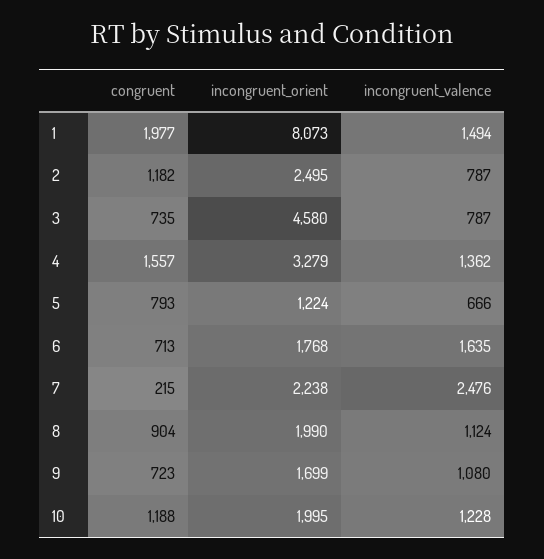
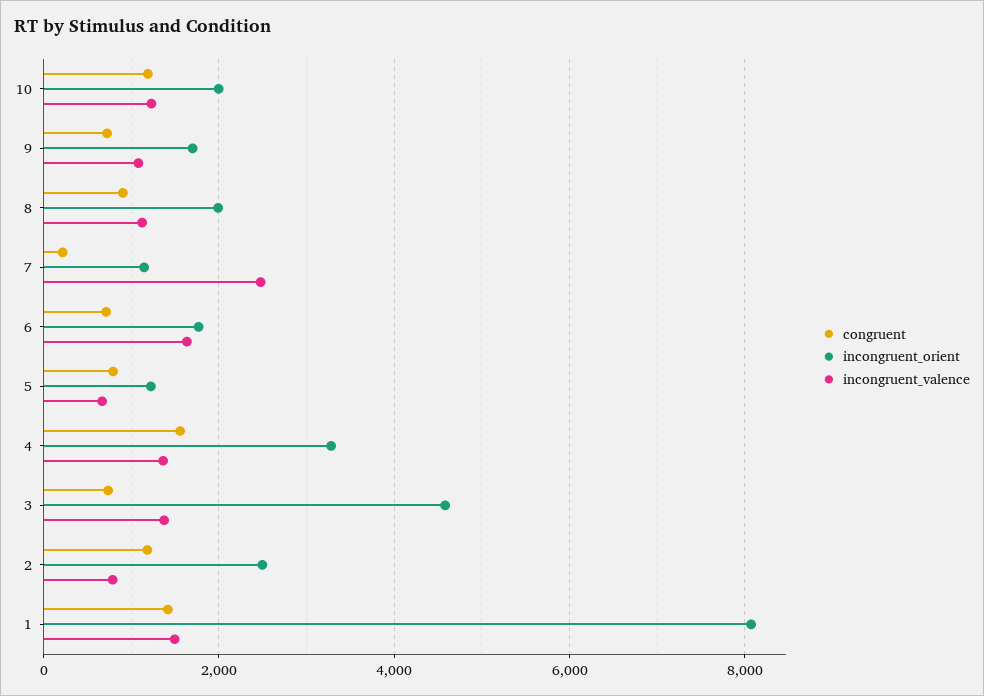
  {
    "congruent": {
-     "1": 1977,
+     "1": 1400,
      "2": 1182,
      "3": 735,
      "4": 1557,
      "5": 793,
      "6": 713,
      "7": 215,
      "8": 904,
      "9": 723,
      "10": 1188
    },
    "incongruent_orient": {
      "1": 8073,
      "2": 2495,
      "3": 4580,
      "4": 3279,
      "5": 1224,
      "6": 1768,
-     "7": 2238,
+     "7": 1200,
      "8": 1990,
      "9": 1699,
      "10": 1995
    },
    "incongruent_valence": {
      "1": 1494,
      "2": 787,
-     "3": 787,
+     "3": 1400,
      "4": 1362,
      "5": 666,
      "6": 1635,
      "7": 2476,
      "8": 1124,
      "9": 1080,
      "10": 1228
    }
  }

